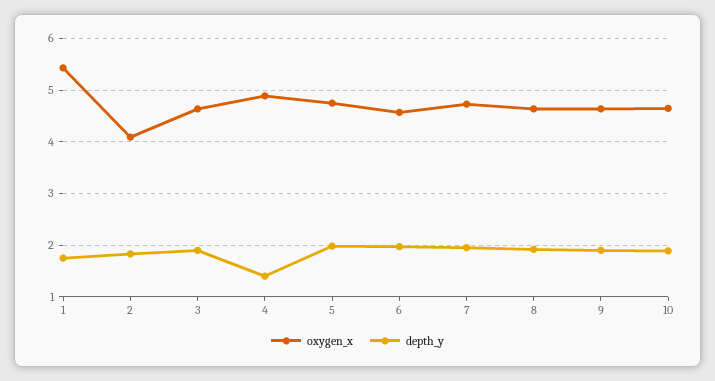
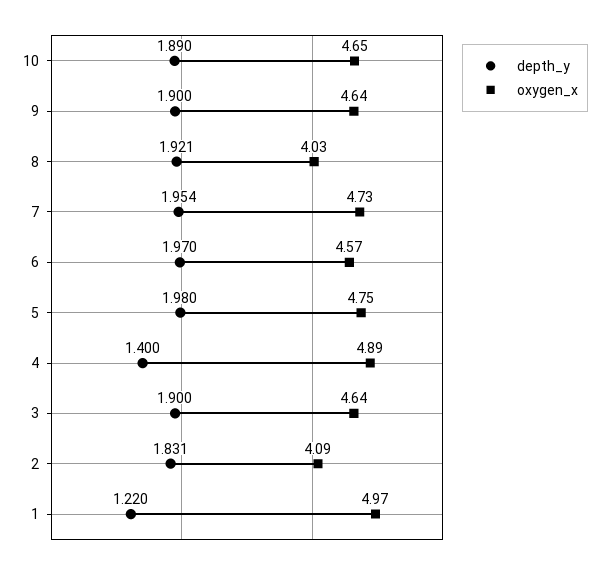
  {
    "oxygen_x": {
-     "1": 5.4,
+     "1": 4.97,
      "2": 4.09,
      "3": 4.64,
      "4": 4.89,
      "5": 4.75,
      "6": 4.57,
      "7": 4.73,
-     "8": 4.6,
+     "8": 4.03,
      "9": 4.64,
      "10": 4.65
    },
    "depth_y": {
-     "1": 1.8,
+     "1": 1.22,
      "2": 1.831,
      "3": 1.9,
      "4": 1.4,
      "5": 1.98,
      "6": 1.97,
      "7": 1.954,
      "8": 1.921,
      "9": 1.9,
      "10": 1.89
    }
  }

